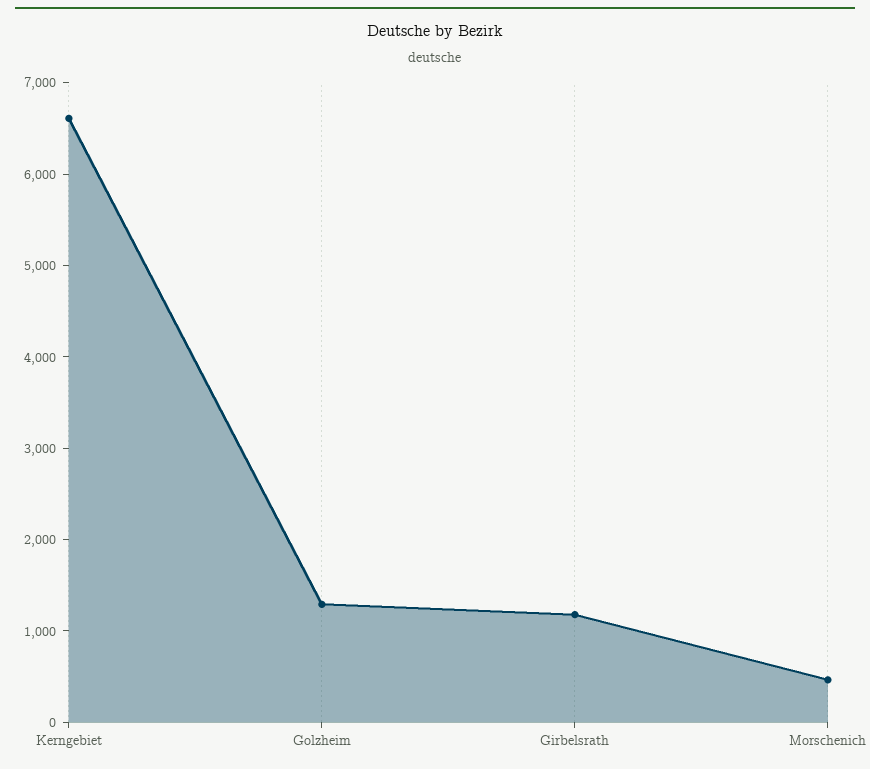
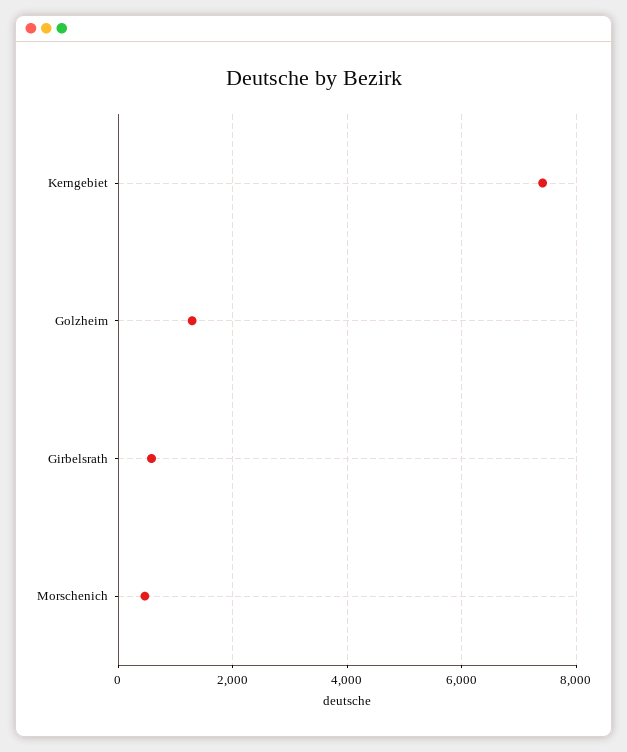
  {
-   "Kerngebiet": 6600,
+   "Kerngebiet": 7400,
    "Golzheim": 1200,
-   "Girbelsrath": 1200,
+   "Girbelsrath": 600,
    "Morschenich": 400
  }

